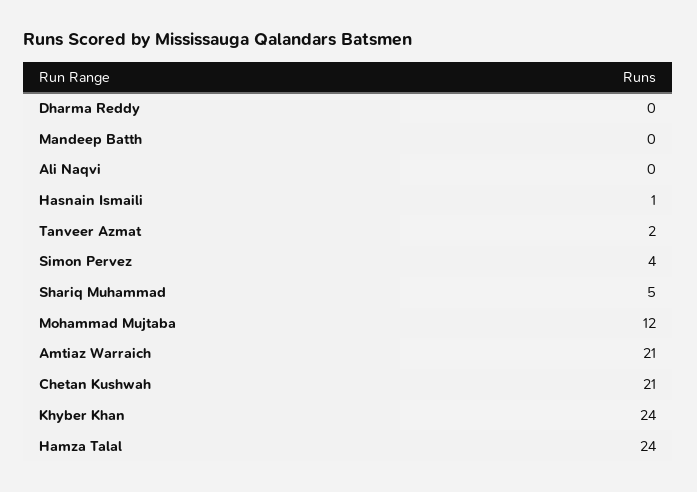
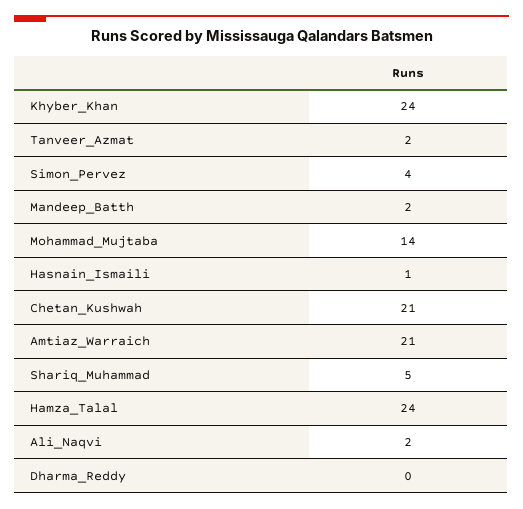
  {
    "Dharma Reddy": 0,
-   "Mandeep Batth": 0,
+   "Mandeep Batth": 2,
-   "Ali Naqvi": 0,
+   "Ali Naqvi": 2,
    "Hasnain Ismaili": 1,
    "Tanveer Azmat": 2,
    "Simon Pervez": 4,
    "Shariq Muhammad": 5,
-   "Mohammad Mujtaba": 12,
+   "Mohammad Mujtaba": 14,
    "Amtiaz Warraich": 21,
    "Chetan Kushwah": 21,
    "Khyber Khan": 24,
    "Hamza Talal": 24
  }

